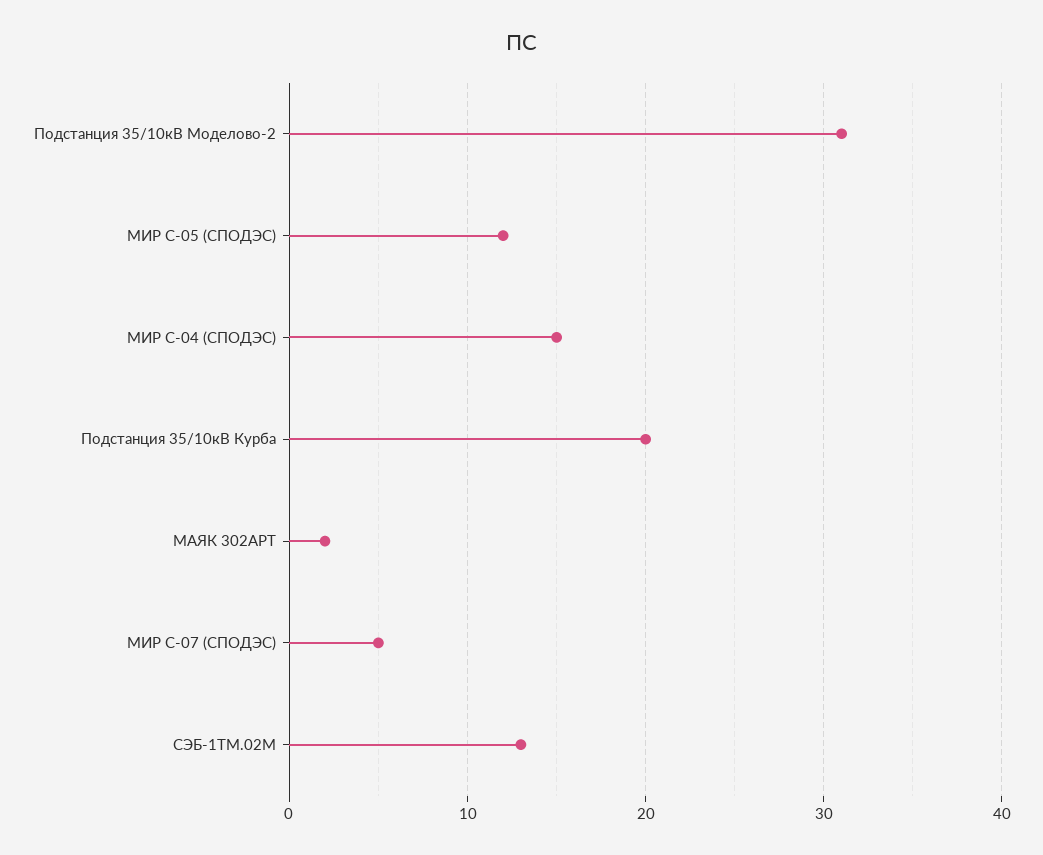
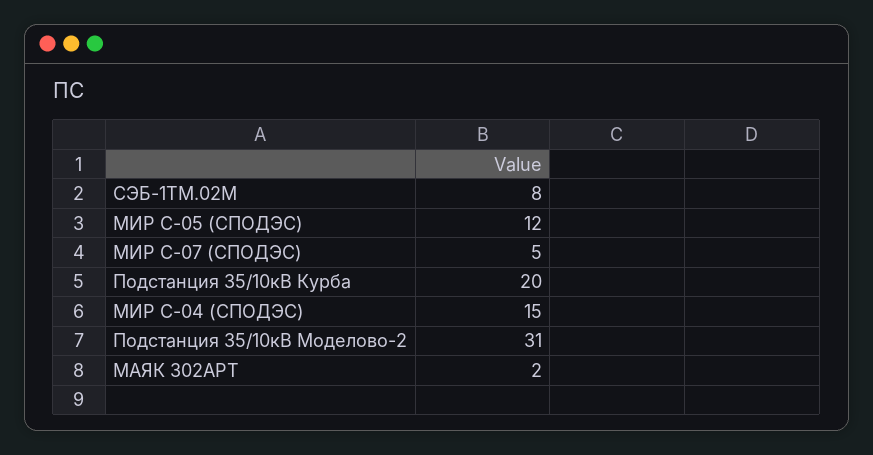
  {
    "Подстанция 35/10кВ Моделово-2": 31,
    "МИР С-05 (СПОДЭС)": 12,
    "МИР С-04 (СПОДЭС)": 15,
    "Подстанция 35/10кВ Курба": 20,
    "МАЯК 302АРТ": 2,
    "МИР С-07 (СПОДЭС)": 5,
-   "СЭБ-1ТМ.02М": 13
+   "СЭБ-1ТМ.02М": 8
  }

